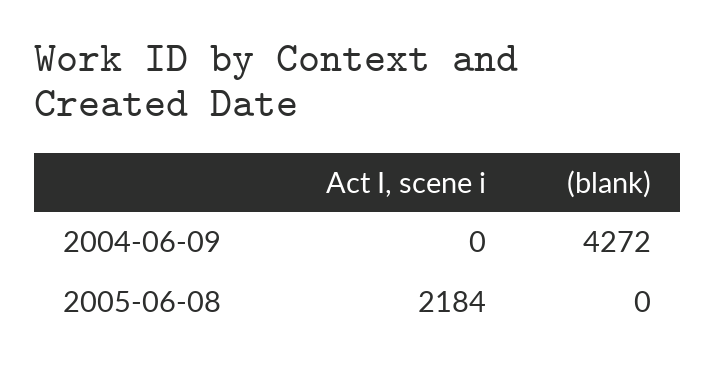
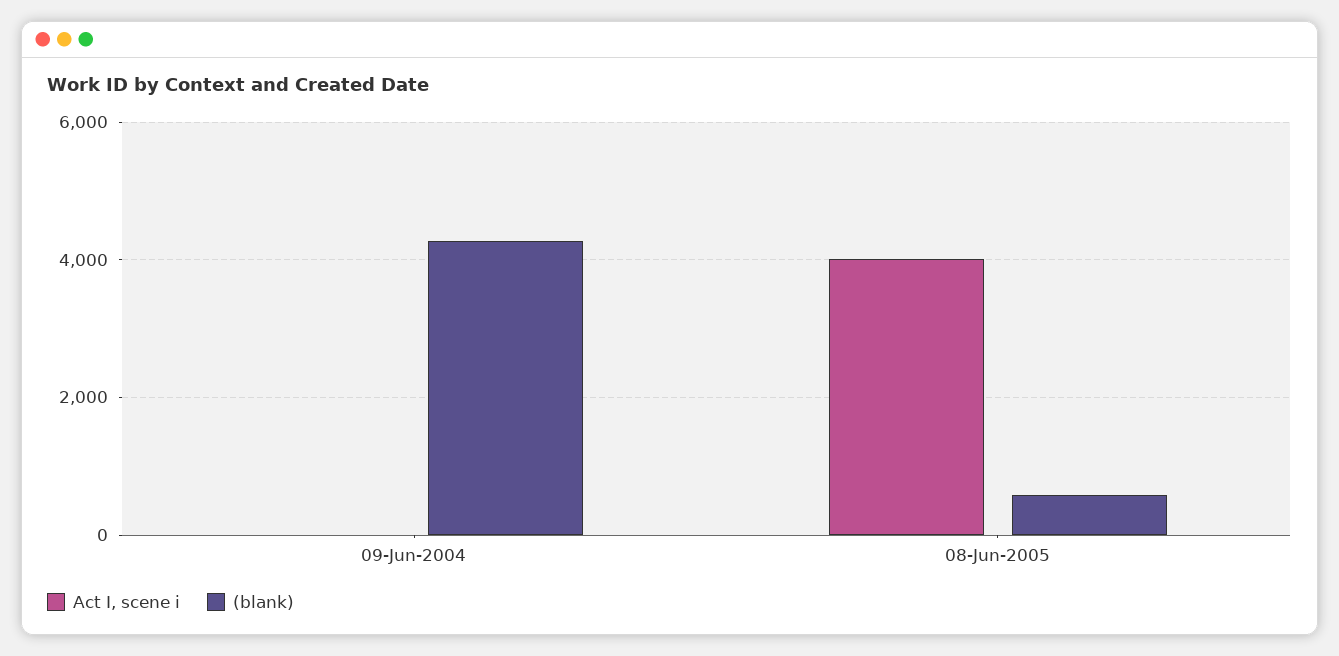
  {
    "Act I, scene i": {
      "2004-06-09": 0,
-     "2005-06-08": 2184
+     "2005-06-08": 4000
    },
    "(blank)": {
      "2004-06-09": 4272,
-     "2005-06-08": 0
+     "2005-06-08": 600
    }
  }

